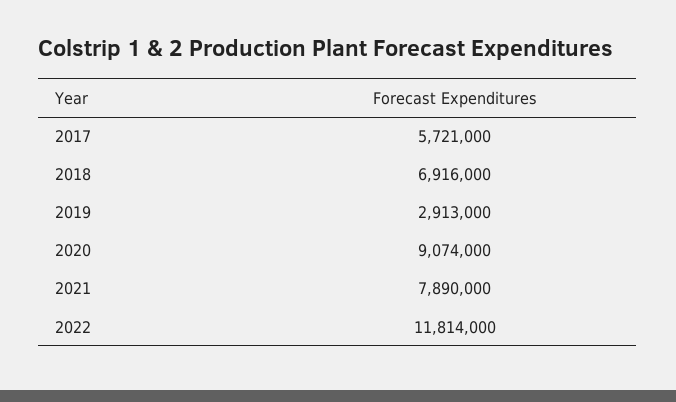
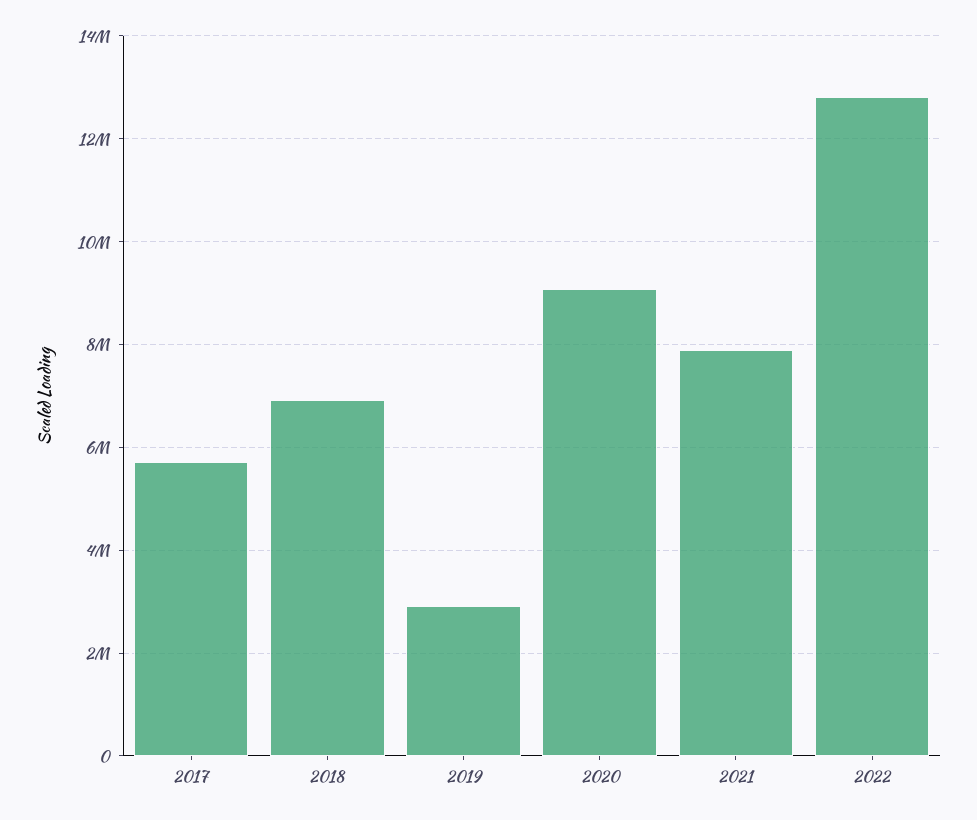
  {
    "2017": 5721000,
    "2018": 6916000,
    "2019": 2913000,
    "2020": 9074000,
    "2021": 7890000,
-   "2022": 11814000
+   "2022": 12800000
  }

